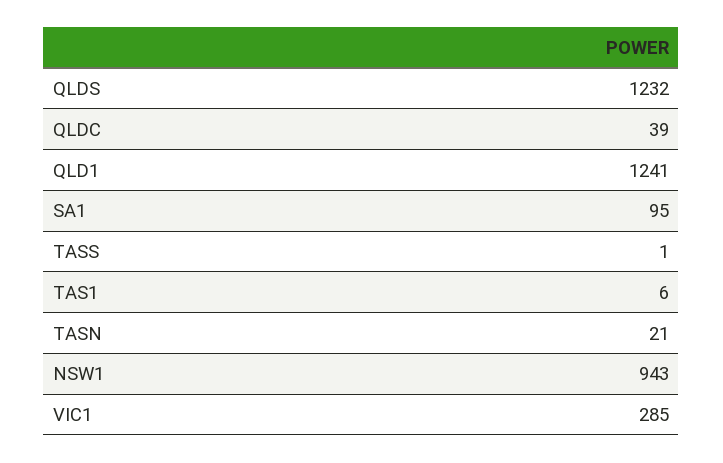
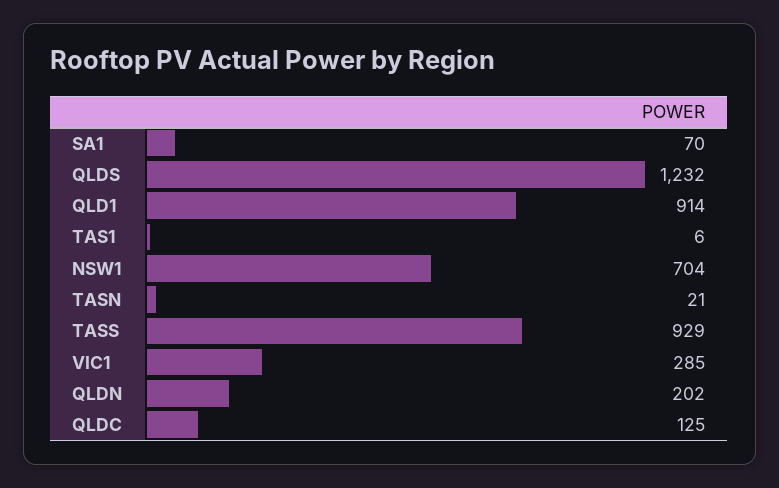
  {
    "QLDS": 1232,
-   "QLDC": 39,
+   "QLDC": 125,
-   "QLD1": 1241,
+   "QLD1": 914,
-   "SA1": 95,
+   "SA1": 70,
-   "TASS": 1,
+   "TASS": 929,
    "TAS1": 6,
    "TASN": 21,
-   "NSW1": 943,
+   "NSW1": 704,
-   "VIC1": 285
+   "VIC1": 285,
+   "QLDN": 202
  }

